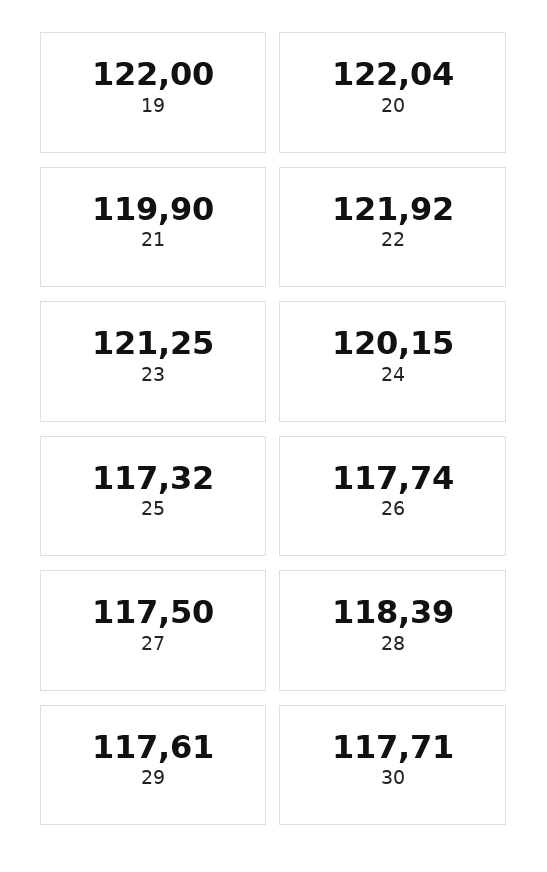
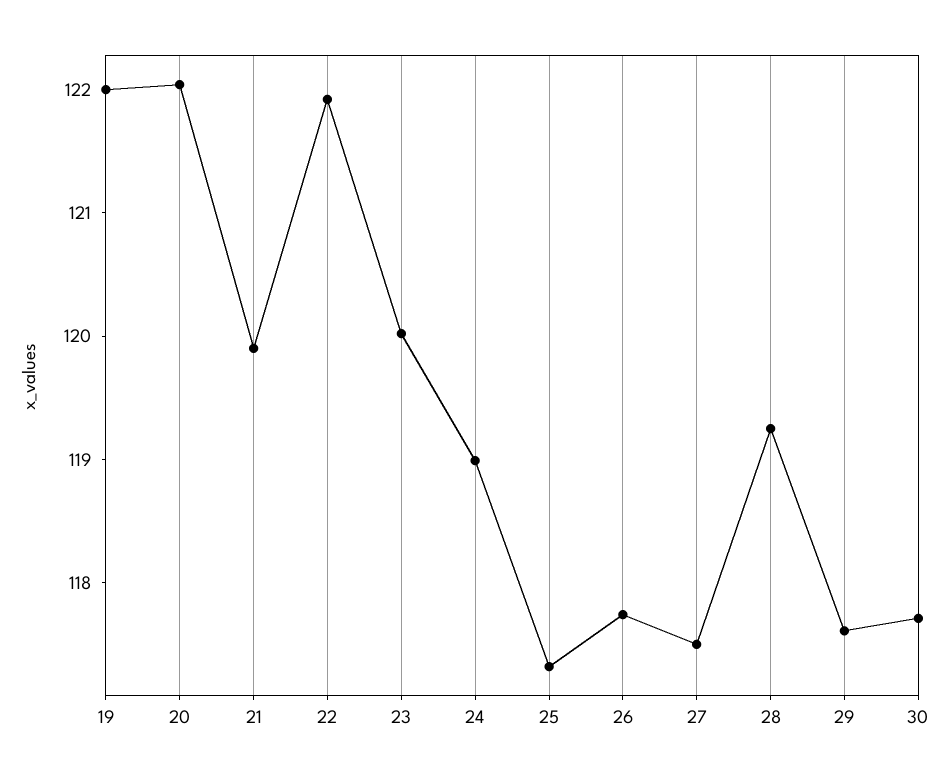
  {
    "19": 122,
    "20": 122.04,
    "21": 119.9,
    "22": 121.92,
-   "23": 121.25,
+   "23": 120,
-   "24": 120.15,
+   "24": 119,
    "25": 117.32,
    "26": 117.74,
    "27": 117.5,
-   "28": 118.39,
+   "28": 119.2,
    "29": 117.61,
    "30": 117.71
  }

